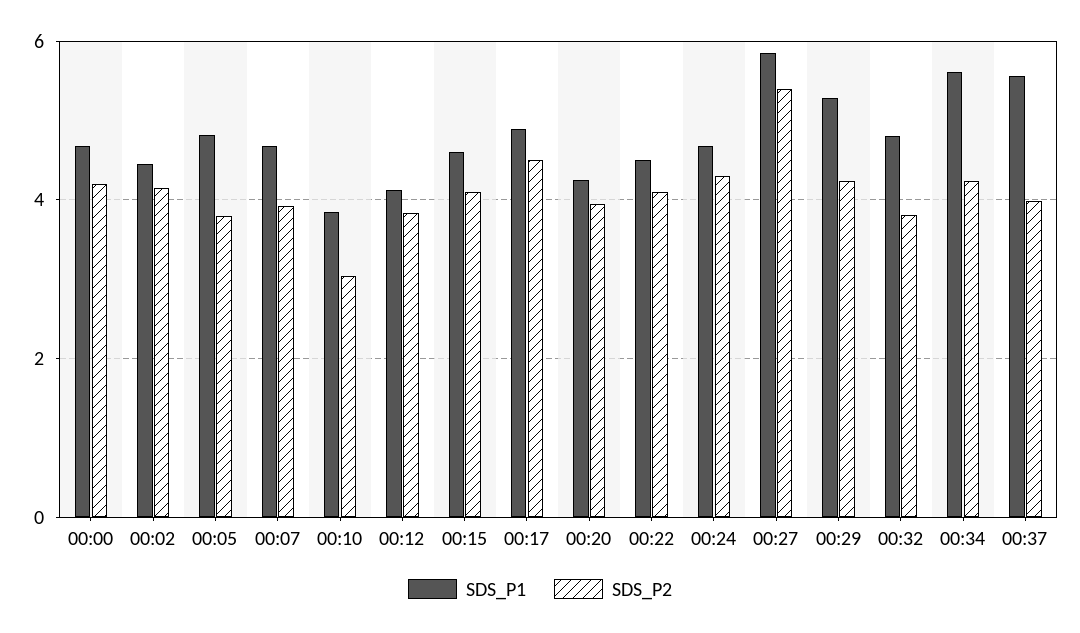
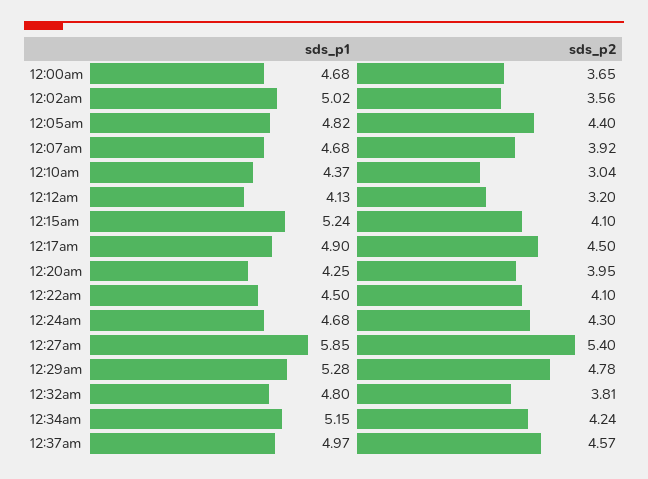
  {
    "SDS_P1": {
      "00:00": 4.68,
-     "00:02": 4.4,
+     "00:02": 5.02,
      "00:05": 4.82,
      "00:07": 4.68,
-     "00:10": 3.8,
+     "00:10": 4.37,
      "00:12": 4.13,
-     "00:15": 4.6,
+     "00:15": 5.24,
      "00:17": 4.9,
      "00:20": 4.25,
      "00:22": 4.5,
      "00:24": 4.68,
      "00:27": 5.85,
      "00:29": 5.28,
      "00:32": 4.8,
-     "00:34": 5.6,
+     "00:34": 5.15,
-     "00:37": 5.6
+     "00:37": 4.97
    },
    "SDS_P2": {
-     "00:00": 4.2,
+     "00:00": 3.65,
-     "00:02": 4.2,
+     "00:02": 3.56,
-     "00:05": 3.8,
+     "00:05": 4.4,
      "00:07": 3.92,
      "00:10": 3.04,
-     "00:12": 3.8,
+     "00:12": 3.2,
      "00:15": 4.1,
      "00:17": 4.5,
      "00:20": 3.95,
      "00:22": 4.1,
      "00:24": 4.3,
      "00:27": 5.4,
-     "00:29": 4.2,
+     "00:29": 4.78,
      "00:32": 3.81,
      "00:34": 4.24,
-     "00:37": 4
+     "00:37": 4.57
    }
  }

